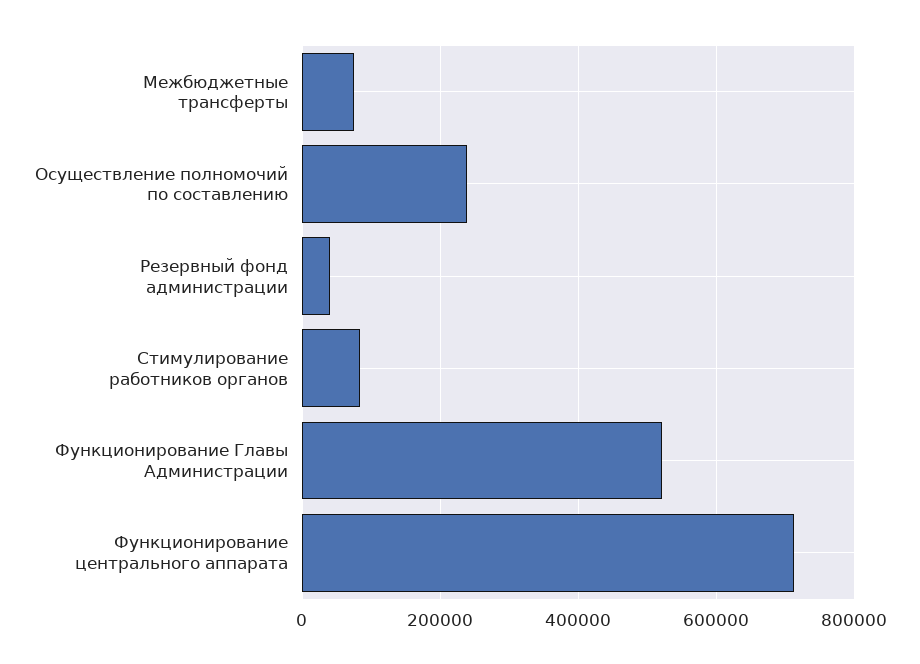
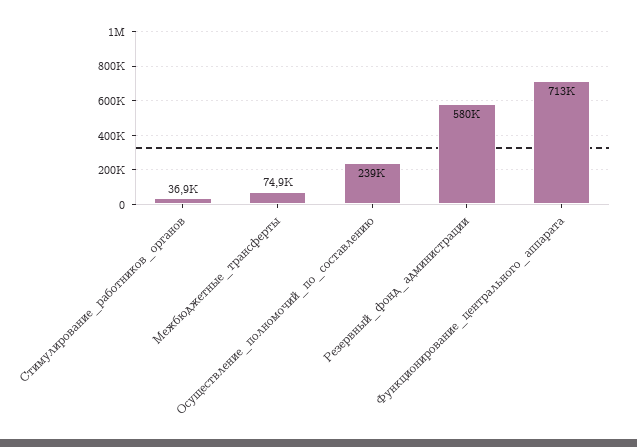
  {
    "Межбюджетные трансферты": 74900,
    "Осуществление полномочий по составлению": 239000,
-   "Резервный фонд администрации": 40000,
+   "Резервный фонд администрации": 580000,
-   "Стимулирование работников органов": 80000,
+   "Стимулирование работников органов": 36900,
-   "Функционирование Главы Администрации": 520000,
    "Функционирование центрального аппарата": 713000
  }

